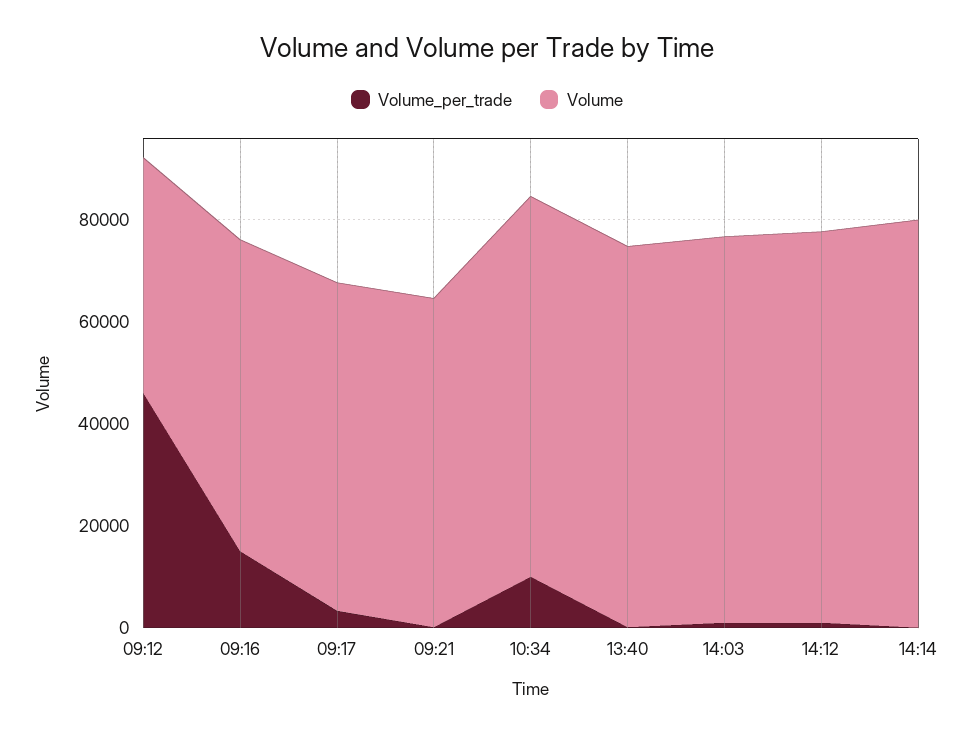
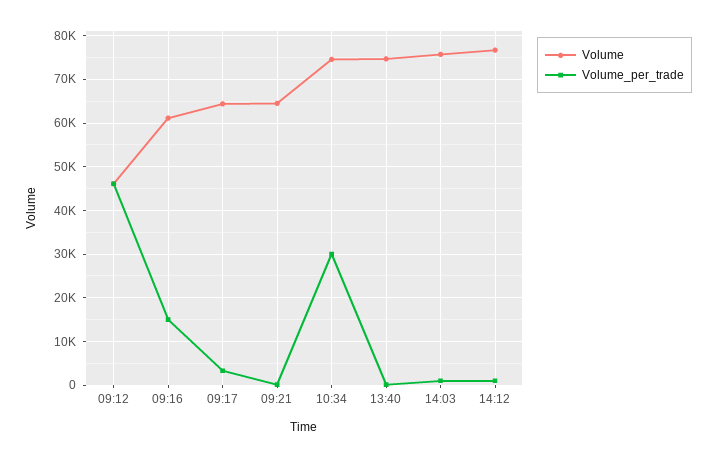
  {
    "Volume_per_trade": {
      "09:12": 46000,
      "09:16": 16000,
      "09:17": 4000,
      "09:21": 0,
-     "10:34": 10000,
+     "10:34": 30000,
      "13:40": 0,
      "14:03": 2000,
-     "14:12": 2000,
+     "14:12": 2000
-     "14:14": 0
    },
    "Volume": {
      "09:12": 46000,
      "09:16": 62000,
      "09:17": 64000,
      "09:21": 64000,
      "10:34": 74000,
      "13:40": 74000,
      "14:03": 76000,
-     "14:12": 76000,
+     "14:12": 76000
-     "14:14": 80000
    }
  }

